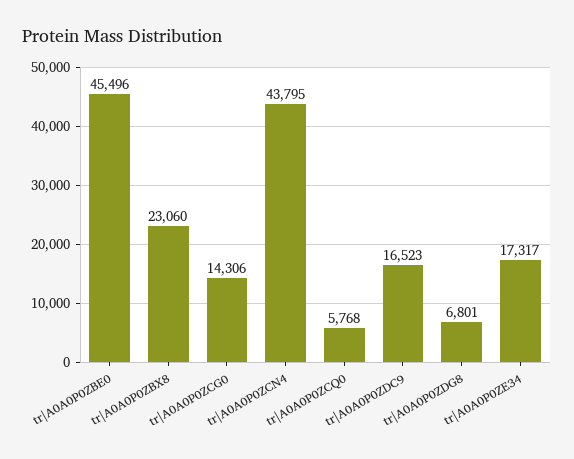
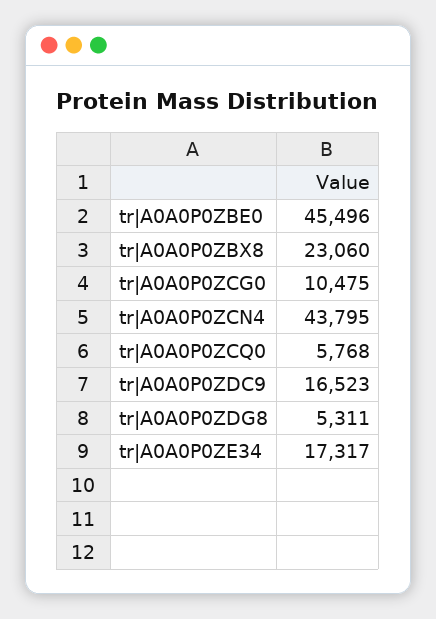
  {
    "tr|A0A0P0ZBE0": 45496,
    "tr|A0A0P0ZBX8": 23060,
-   "tr|A0A0P0ZCG0": 14306,
+   "tr|A0A0P0ZCG0": 10475,
    "tr|A0A0P0ZCN4": 43795,
    "tr|A0A0P0ZCQ0": 5768,
    "tr|A0A0P0ZDC9": 16523,
-   "tr|A0A0P0ZDG8": 6801,
+   "tr|A0A0P0ZDG8": 5311,
    "tr|A0A0P0ZE34": 17317
  }

